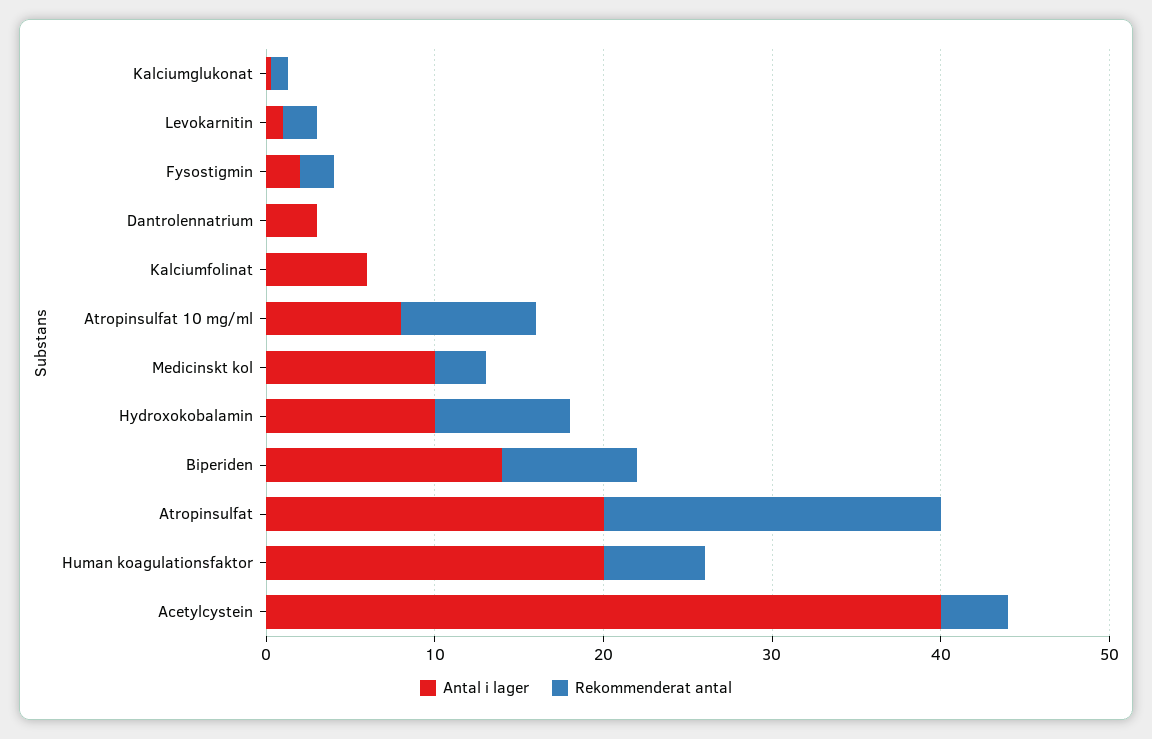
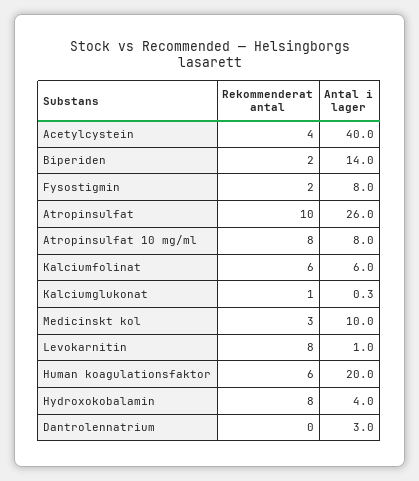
  {
    "Antal i lager": {
      "Kalciumglukonat": 0.3,
      "Levokarnitin": 1,
-     "Fysostigmin": 2,
+     "Fysostigmin": 8,
      "Dantrolennatrium": 3,
      "Kalciumfolinat": 6,
      "Atropinsulfat 10 mg/ml": 8,
      "Medicinskt kol": 10,
-     "Hydroxokobalamin": 10,
+     "Hydroxokobalamin": 4,
      "Biperiden": 14,
-     "Atropinsulfat": 20,
+     "Atropinsulfat": 26,
      "Human koagulationsfaktor": 20,
      "Acetylcystein": 40
    },
    "Rekommenderat antal": {
      "Kalciumglukonat": 1,
-     "Levokarnitin": 2,
+     "Levokarnitin": 8,
      "Fysostigmin": 2,
      "Dantrolennatrium": 0,
-     "Kalciumfolinat": 0,
+     "Kalciumfolinat": 6,
      "Atropinsulfat 10 mg/ml": 8,
      "Medicinskt kol": 3,
      "Hydroxokobalamin": 8,
-     "Biperiden": 8,
+     "Biperiden": 2,
-     "Atropinsulfat": 20,
+     "Atropinsulfat": 10,
      "Human koagulationsfaktor": 6,
      "Acetylcystein": 4
    }
  }

